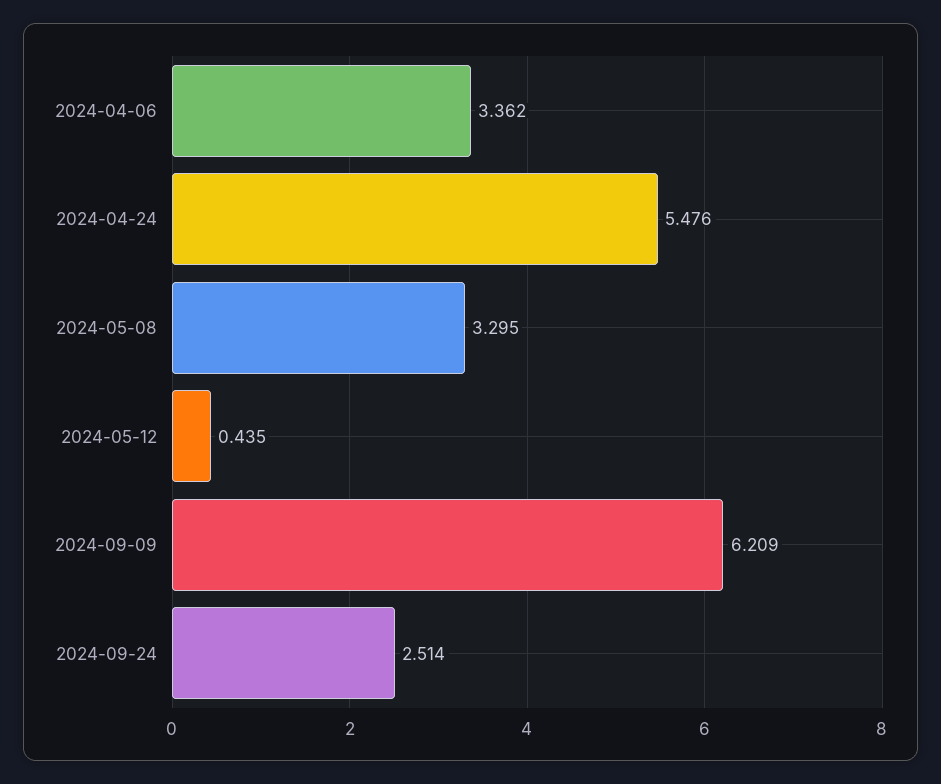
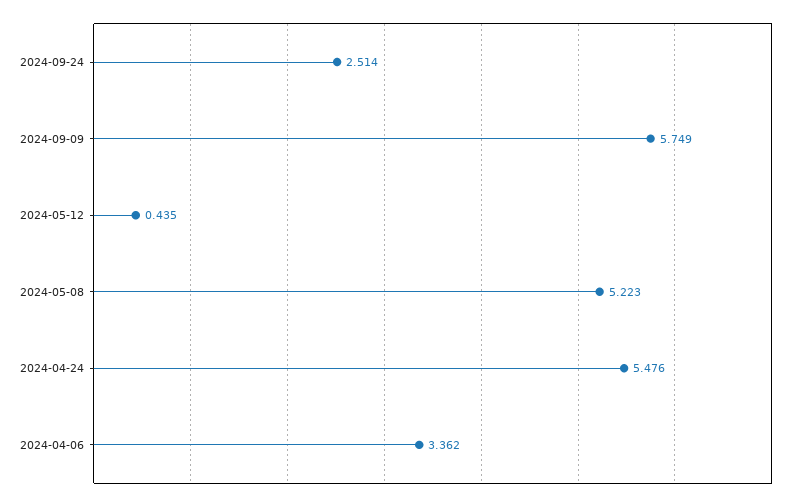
  {
    "2024-04-06": 3.362,
    "2024-04-24": 5.476,
-   "2024-05-08": 3.295,
+   "2024-05-08": 5.223,
    "2024-05-12": 0.435,
-   "2024-09-09": 6.209,
+   "2024-09-09": 5.749,
    "2024-09-24": 2.514
  }

